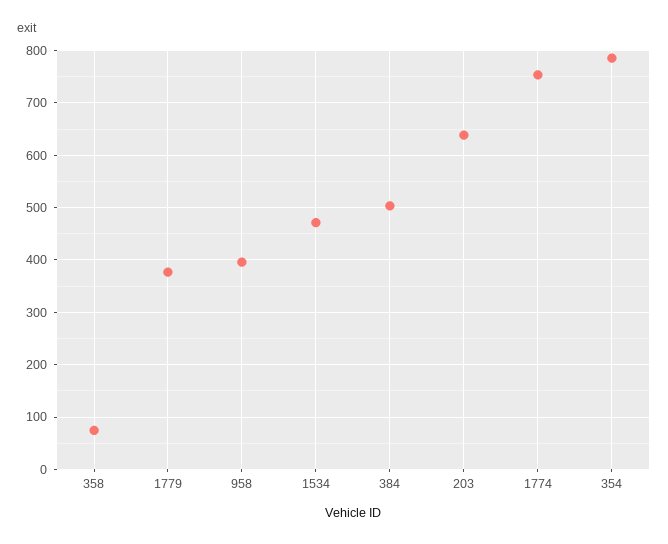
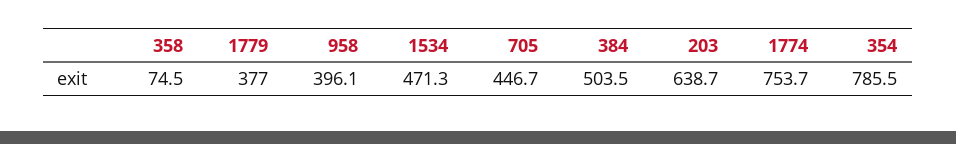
  {
    "358": 74.5,
    "1779": 377,
    "958": 396.1,
    "1534": 471.3,
    "384": 503.5,
    "203": 638.7,
    "1774": 753.7,
-   "354": 785.5
+   "354": 785.5,
+   "705": 446.7
  }

